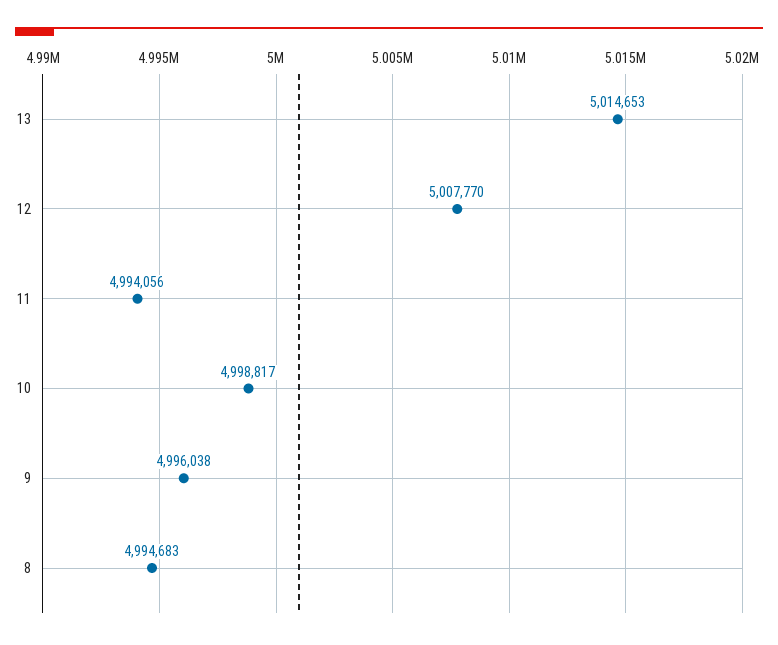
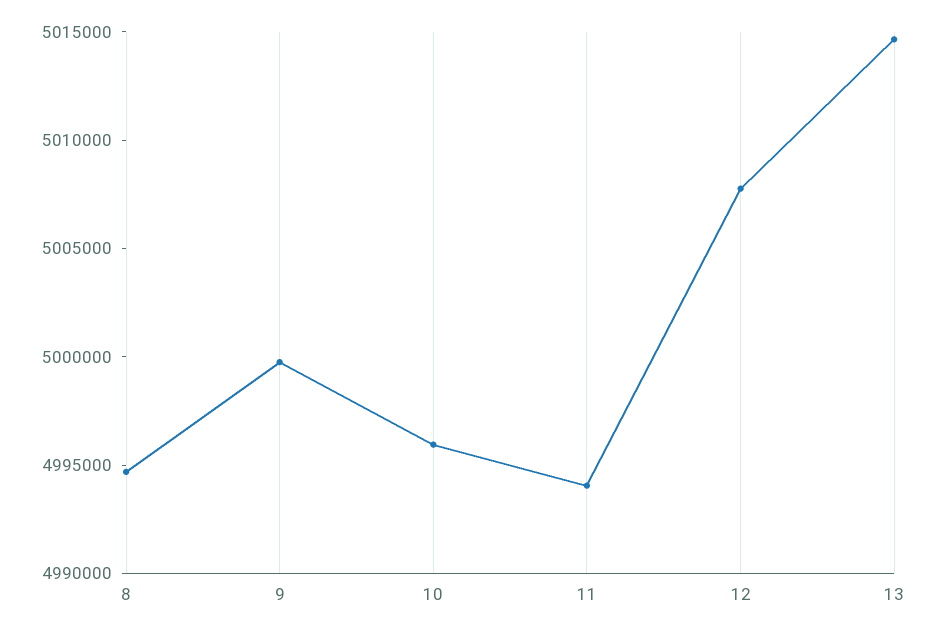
  {
    "13": 5014653,
    "12": 5007770,
    "11": 4994056,
-   "10": 4998817,
+   "10": 4996000,
-   "9": 4996038,
+   "9": 5000000,
    "8": 4994683
  }

